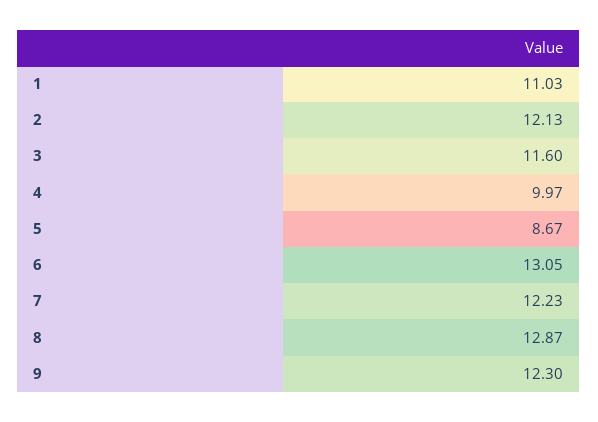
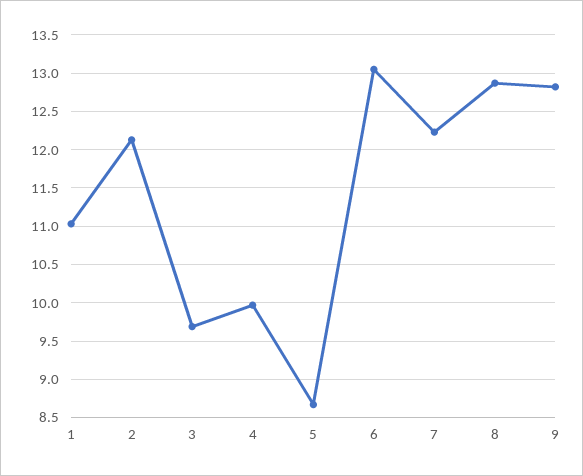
  {
    "1": 11.03,
    "2": 12.13,
-   "3": 11.6,
+   "3": 9.7,
    "4": 9.97,
    "5": 8.67,
    "6": 13.05,
    "7": 12.23,
    "8": 12.87,
-   "9": 12.3
+   "9": 12.8
  }

